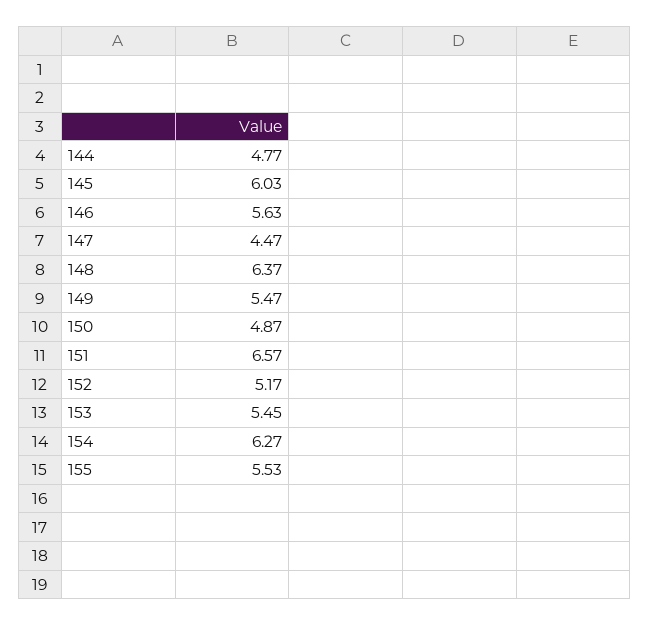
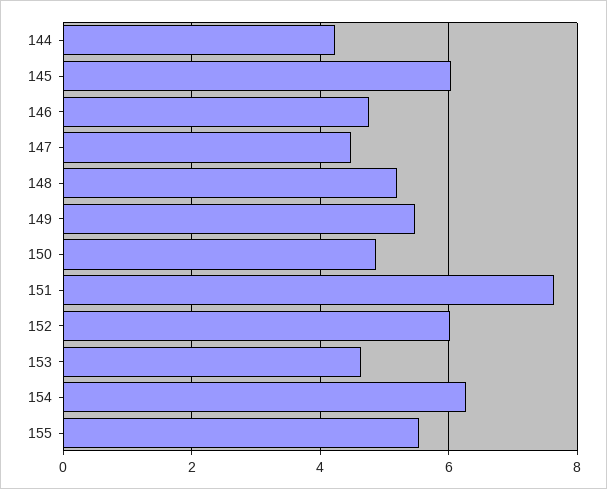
  {
-   "144": 4.77,
+   "144": 4.2,
    "145": 6.03,
-   "146": 5.63,
+   "146": 4.8,
    "147": 4.47,
-   "148": 6.37,
+   "148": 5.2,
    "149": 5.47,
    "150": 4.87,
-   "151": 6.57,
+   "151": 7.6,
-   "152": 5.17,
+   "152": 6,
-   "153": 5.45,
+   "153": 4.6,
    "154": 6.27,
    "155": 5.53
  }

